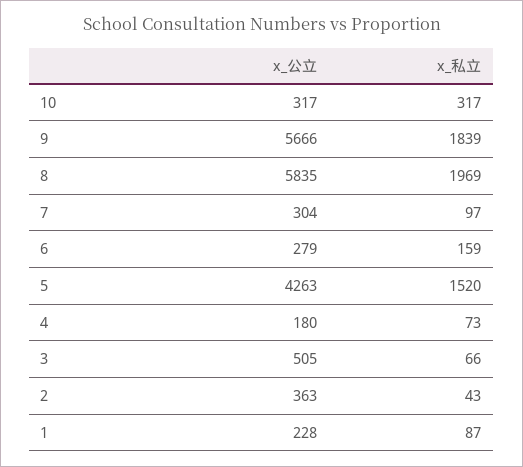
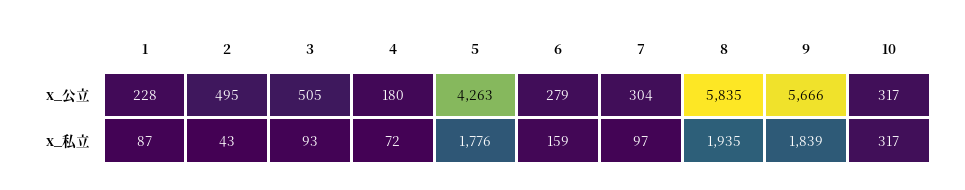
  {
    "x_公立": {
      "10": 317,
      "9": 5666,
      "8": 5835,
      "7": 304,
      "6": 279,
      "5": 4263,
      "4": 180,
      "3": 505,
-     "2": 363,
+     "2": 495,
      "1": 228
    },
    "x_私立": {
      "10": 317,
      "9": 1839,
-     "8": 1969,
+     "8": 1935,
      "7": 97,
      "6": 159,
-     "5": 1520,
+     "5": 1776,
-     "4": 73,
+     "4": 72,
-     "3": 66,
+     "3": 93,
      "2": 43,
      "1": 87
    }
  }

